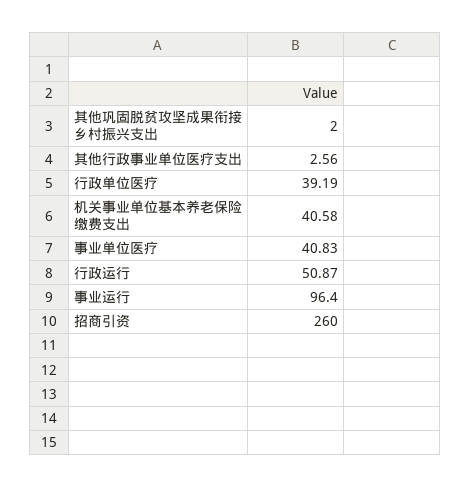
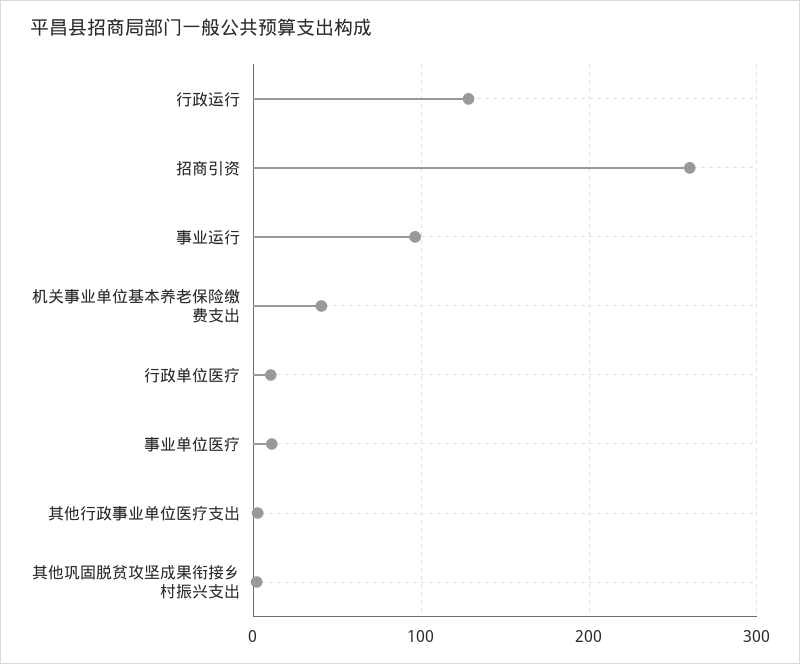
  {
    "其他巩固脱贫攻坚成果衔接乡村振兴支出": 2,
    "其他行政事业单位医疗支出": 2.56,
-   "行政单位医疗": 39.19,
+   "行政单位医疗": 10,
    "机关事业单位基本养老保险缴费支出": 40.58,
-   "事业单位医疗": 40.83,
+   "事业单位医疗": 10,
-   "行政运行": 50.87,
+   "行政运行": 130,
    "事业运行": 96.4,
    "招商引资": 260
  }

